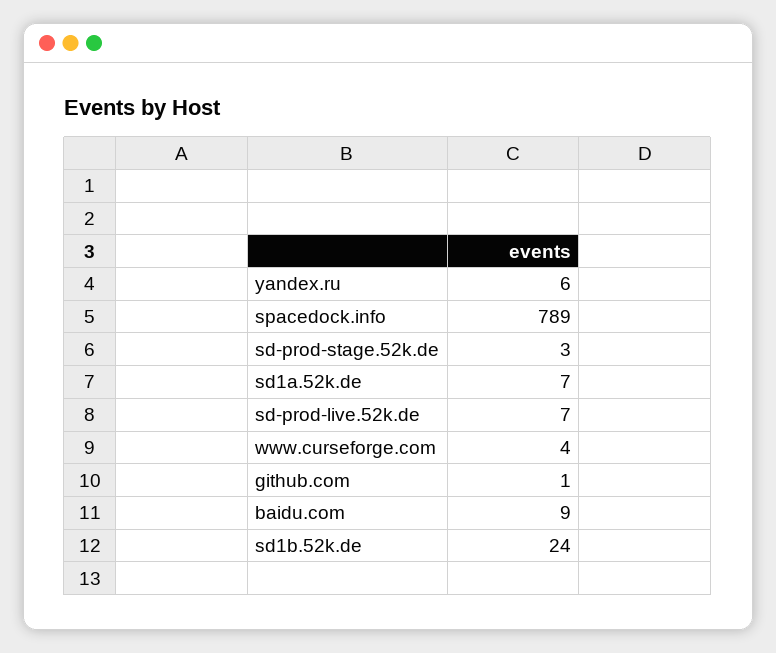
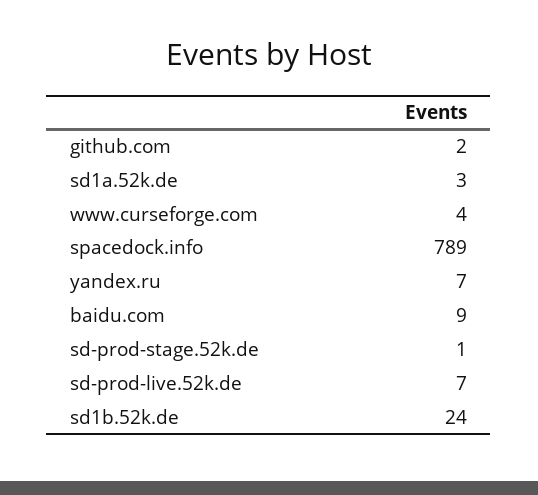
  {
-   "yandex.ru": 6,
+   "yandex.ru": 7,
    "spacedock.info": 789,
-   "sd-prod-stage.52k.de": 3,
+   "sd-prod-stage.52k.de": 1,
-   "sd1a.52k.de": 7,
+   "sd1a.52k.de": 3,
    "sd-prod-live.52k.de": 7,
    "www.curseforge.com": 4,
-   "github.com": 1,
+   "github.com": 2,
    "baidu.com": 9,
    "sd1b.52k.de": 24
  }

